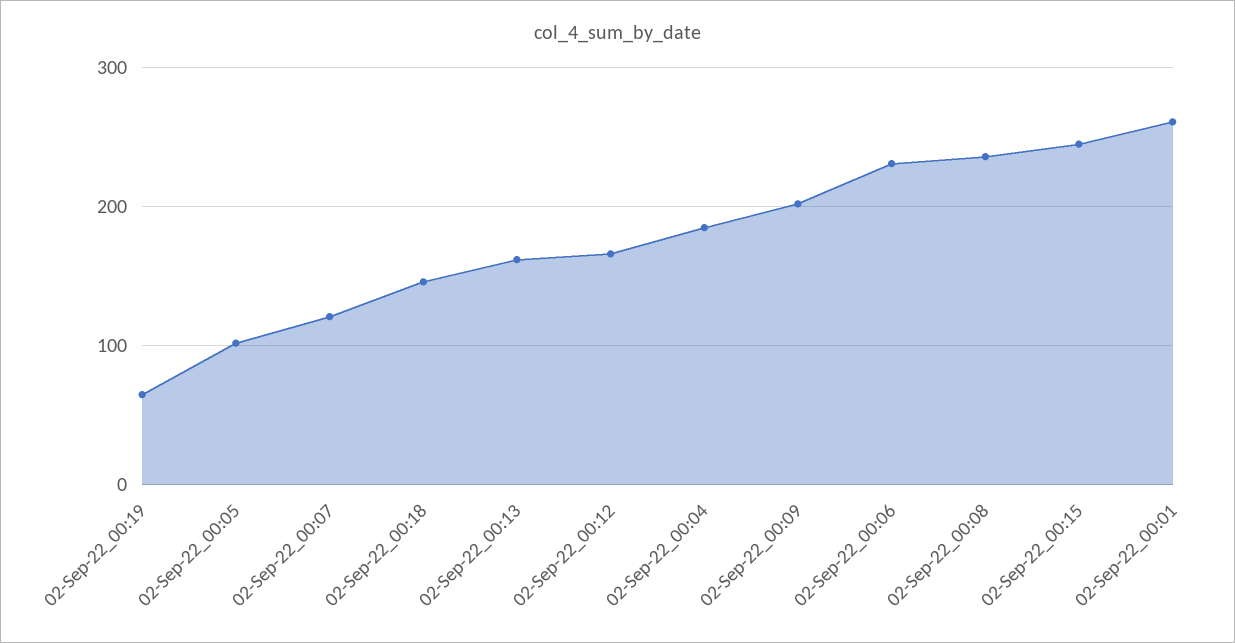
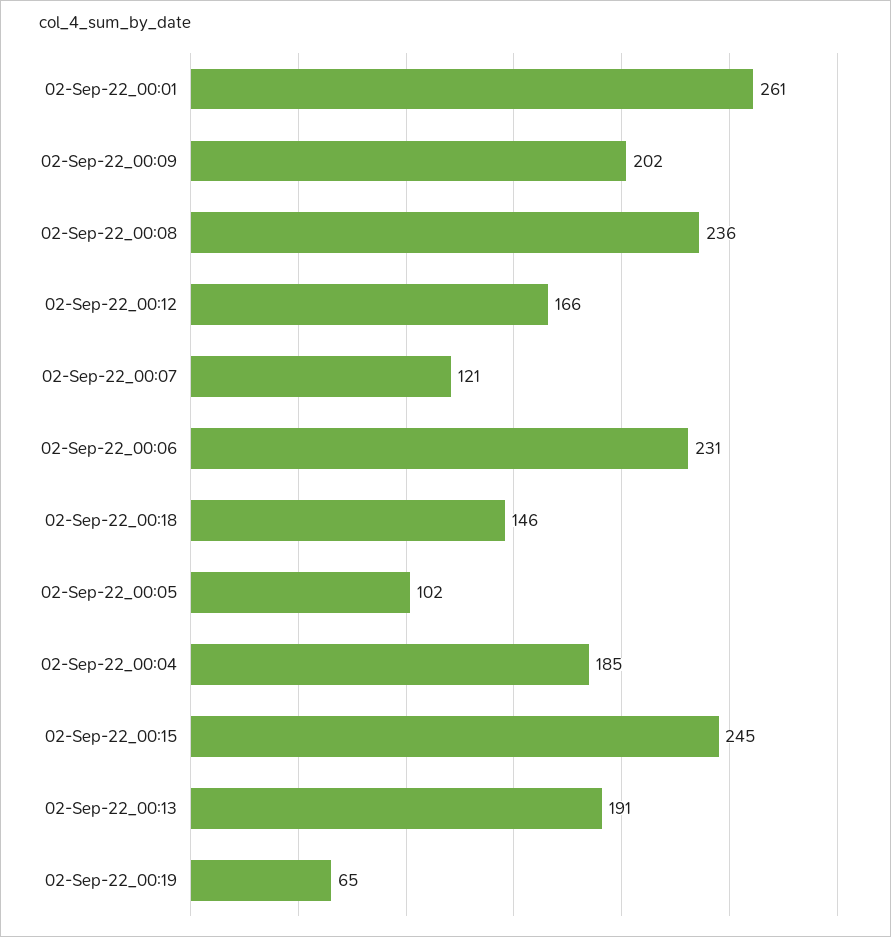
  {
    "02-Sep-22_00:19": 65,
    "02-Sep-22_00:05": 102,
    "02-Sep-22_00:07": 121,
    "02-Sep-22_00:18": 146,
-   "02-Sep-22_00:13": 160,
+   "02-Sep-22_00:13": 191,
    "02-Sep-22_00:12": 166,
    "02-Sep-22_00:04": 185,
    "02-Sep-22_00:09": 202,
    "02-Sep-22_00:06": 231,
    "02-Sep-22_00:08": 236,
    "02-Sep-22_00:15": 245,
    "02-Sep-22_00:01": 261
  }

